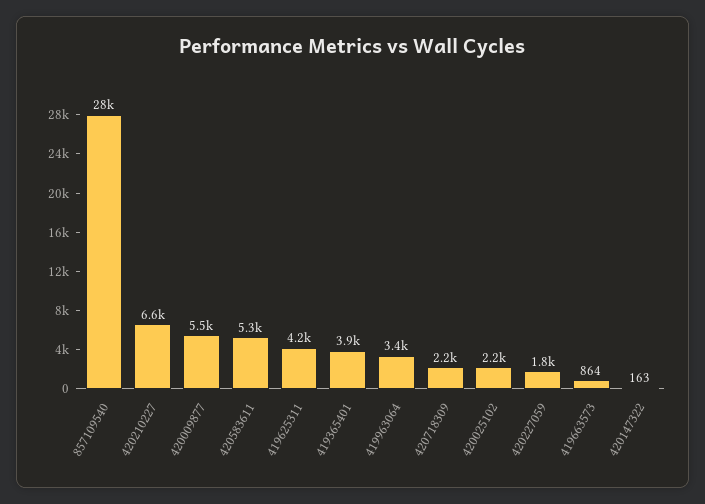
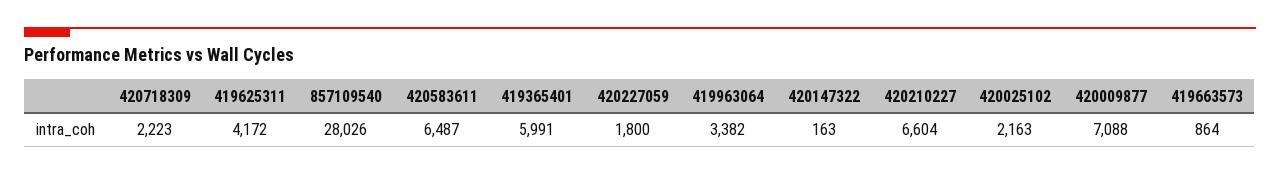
  {
    "857109540": 28026,
    "420210227": 6604,
-   "420009877": 5500,
+   "420009877": 7088,
-   "420583611": 5300,
+   "420583611": 6487,
    "419625311": 4172,
-   "419365401": 3900,
+   "419365401": 5991,
    "419963064": 3382,
    "420718309": 2223,
    "420025102": 2163,
    "420227059": 1800,
    "419663573": 864,
    "420147322": 163
  }

